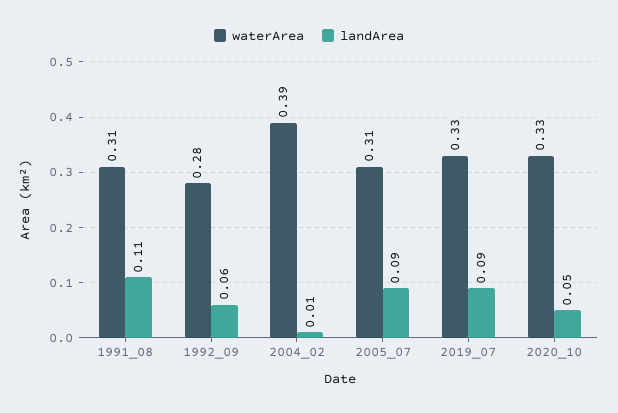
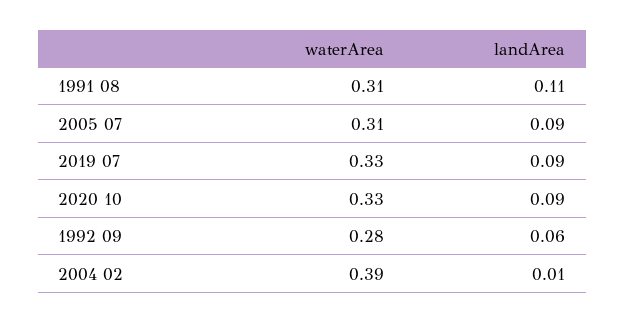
  {
    "waterArea": {
      "1991_08": 0.31,
      "1992_09": 0.28,
      "2004_02": 0.39,
      "2005_07": 0.31,
      "2019_07": 0.33,
      "2020_10": 0.33
    },
    "landArea": {
      "1991_08": 0.11,
      "1992_09": 0.06,
      "2004_02": 0.01,
      "2005_07": 0.09,
      "2019_07": 0.09,
-     "2020_10": 0.05
+     "2020_10": 0.09
    }
  }

